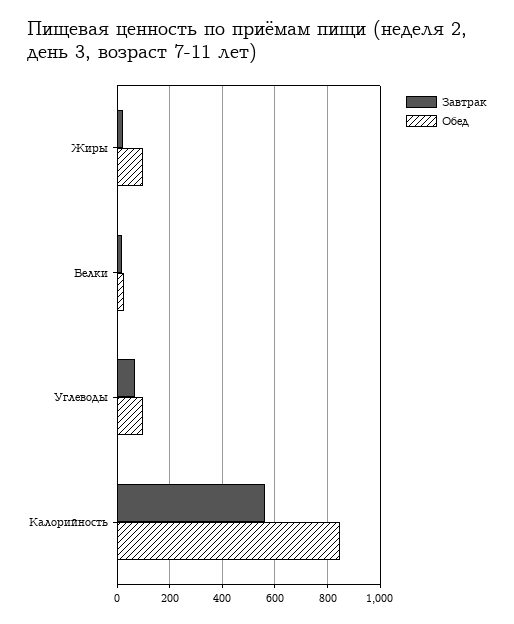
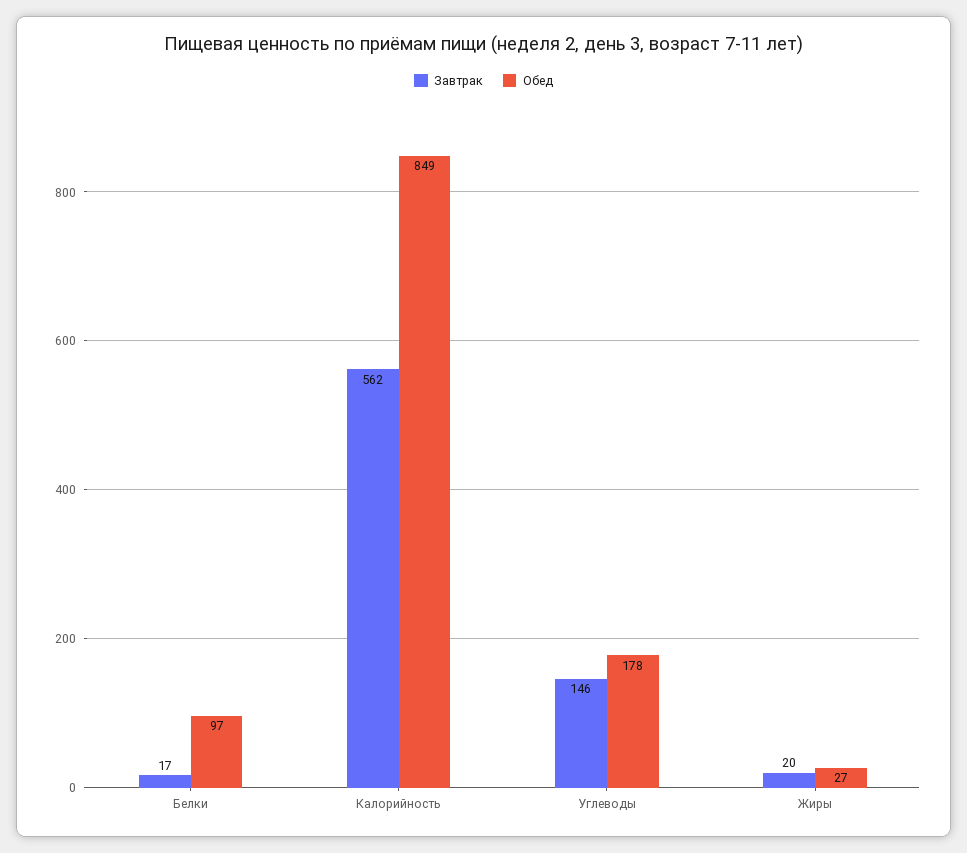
  {
    "Завтрак": {
      "Жиры": 20,
      "Белки": 17,
-     "Углеводы": 75,
+     "Углеводы": 146,
      "Калорийность": 562
    },
    "Обед": {
-     "Жиры": 100,
+     "Жиры": 27,
-     "Белки": 25,
+     "Белки": 97,
-     "Углеводы": 100,
+     "Углеводы": 178,
      "Калорийность": 849
    }
  }

